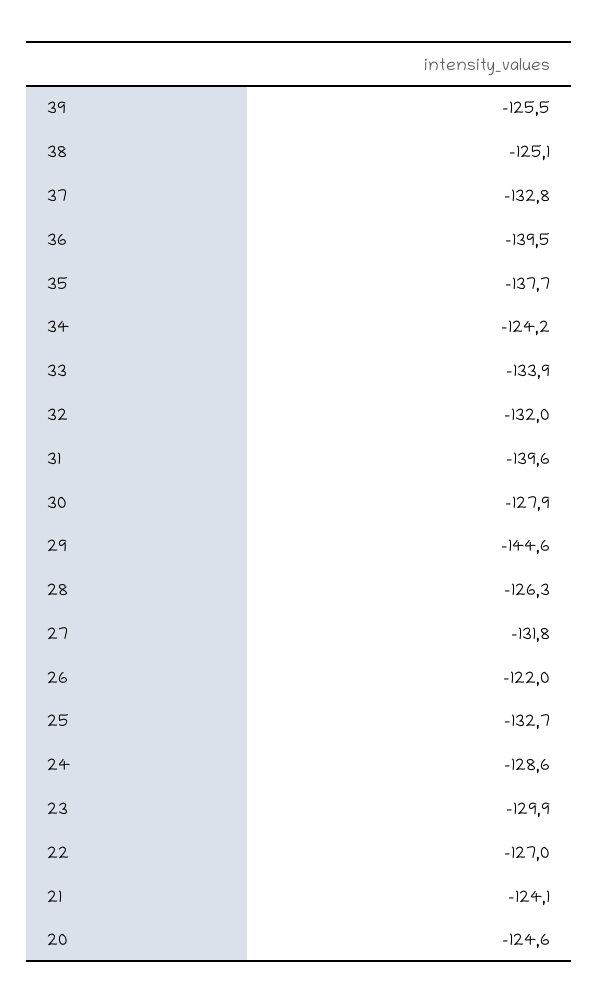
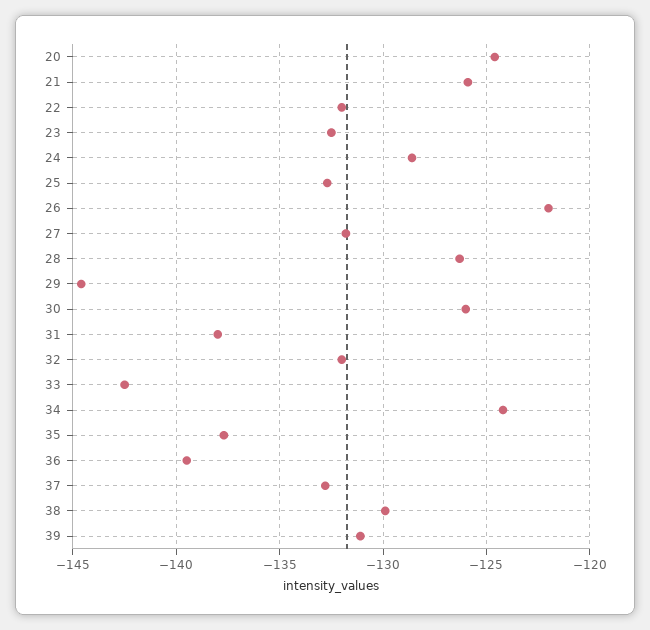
  {
-   "39": -125.5,
+   "39": -131,
-   "38": -125.1,
+   "38": -130,
    "37": -132.8,
    "36": -139.5,
    "35": -137.7,
    "34": -124.2,
-   "33": -133.9,
+   "33": -142.5,
    "32": -132,
-   "31": -139.6,
+   "31": -138,
-   "30": -127.9,
+   "30": -126,
    "29": -144.6,
    "28": -126.3,
    "27": -131.8,
    "26": -122,
    "25": -132.7,
    "24": -128.6,
-   "23": -129.9,
+   "23": -132.5,
-   "22": -127,
+   "22": -132,
-   "21": -124.1,
+   "21": -126,
    "20": -124.6
  }

